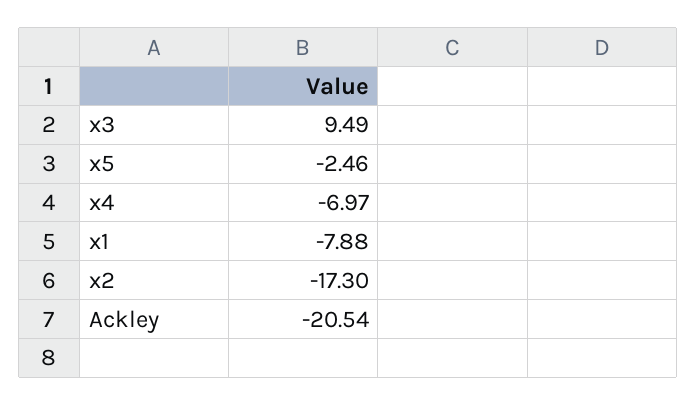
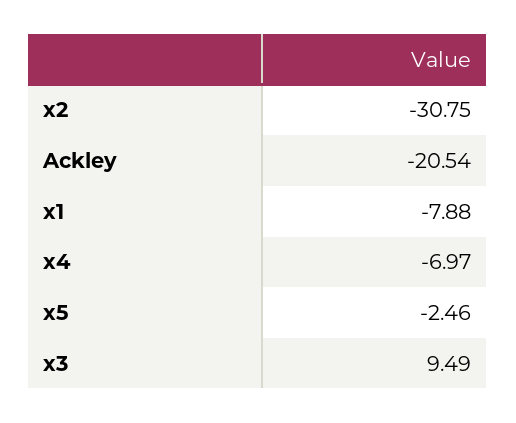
  {
    "x3": 9.49,
    "x5": -2.46,
    "x4": -6.97,
    "x1": -7.88,
-   "x2": -17.3,
+   "x2": -30.75,
    "Ackley": -20.54
  }

